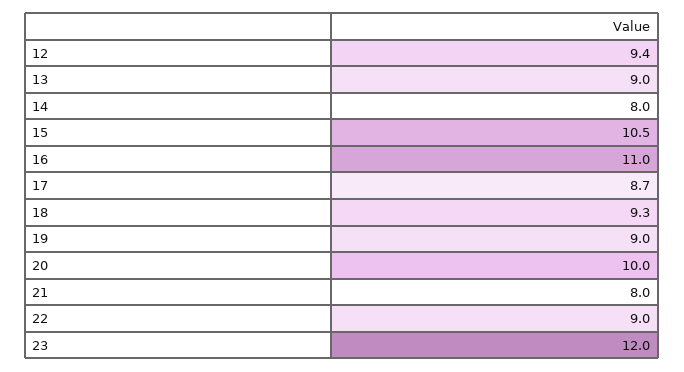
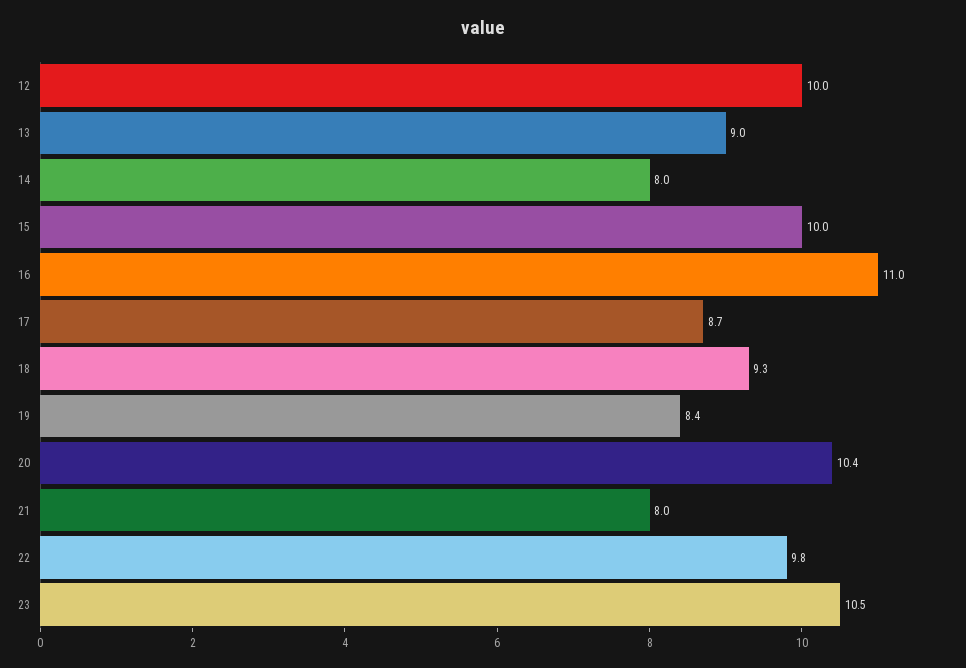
  {
-   "12": 9.4,
+   "12": 10,
    "13": 9,
    "14": 8,
-   "15": 10.5,
+   "15": 10,
    "16": 11,
    "17": 8.7,
    "18": 9.3,
-   "19": 9,
+   "19": 8.4,
-   "20": 10,
+   "20": 10.4,
    "21": 8,
-   "22": 9,
+   "22": 9.8,
-   "23": 12
+   "23": 10.5
  }

